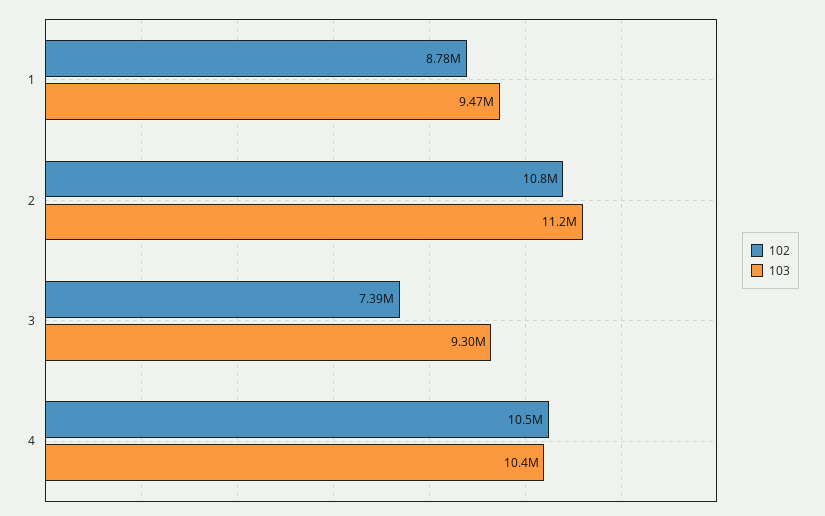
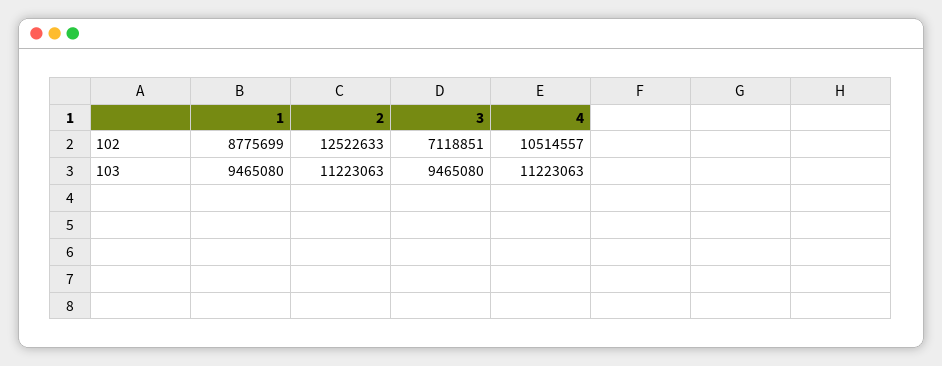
  {
    "102": {
      "1": 8775699,
-     "2": 10800000,
+     "2": 12522633,
-     "3": 7390000,
+     "3": 7118851,
      "4": 10514557
    },
    "103": {
      "1": 9465080,
      "2": 11223063,
-     "3": 9300000,
+     "3": 9465080,
-     "4": 10400000
+     "4": 11223063
    }
  }

